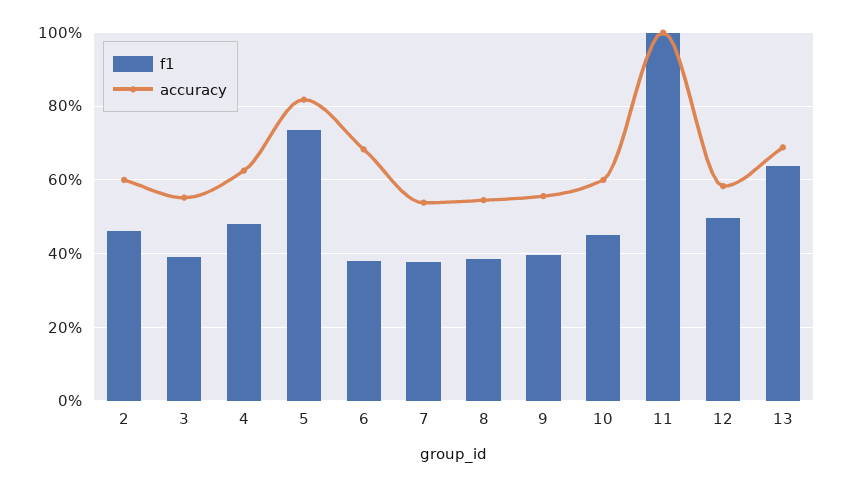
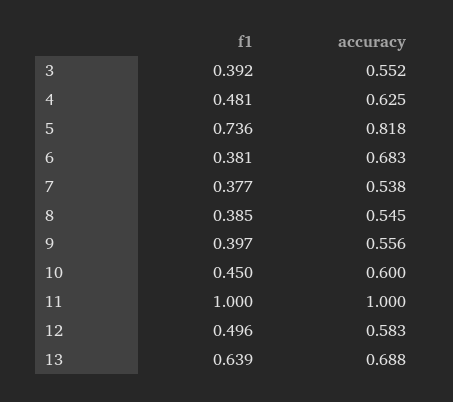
  {
    "f1": {
-     "2": 0.46,
      "3": 0.392,
      "4": 0.481,
      "5": 0.736,
      "6": 0.381,
      "7": 0.377,
      "8": 0.385,
      "9": 0.397,
      "10": 0.45,
      "11": 1,
      "12": 0.496,
      "13": 0.639
    },
    "accuracy": {
-     "2": 0.6,
      "3": 0.552,
      "4": 0.625,
      "5": 0.818,
      "6": 0.683,
      "7": 0.538,
      "8": 0.545,
      "9": 0.556,
      "10": 0.6,
      "11": 1,
      "12": 0.583,
      "13": 0.688
    }
  }

